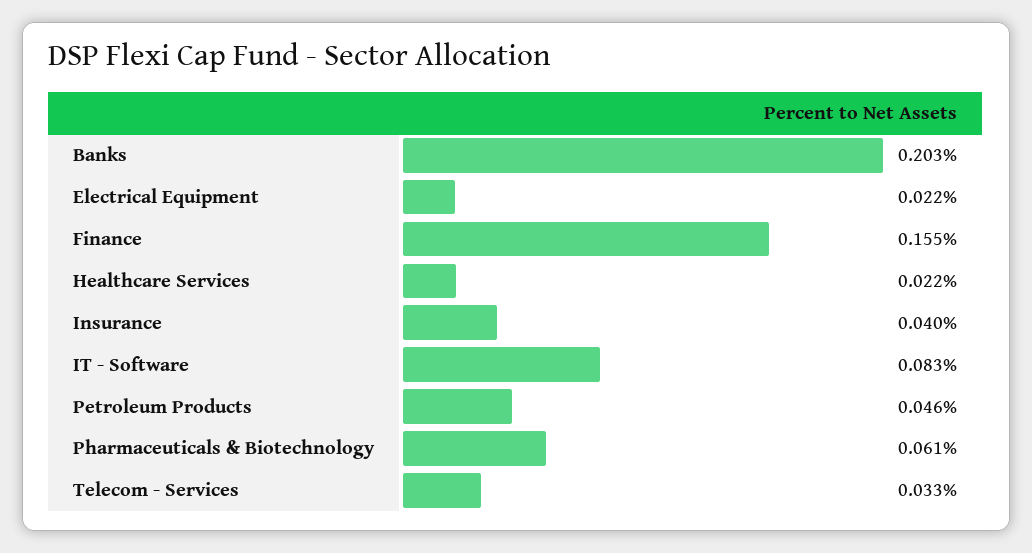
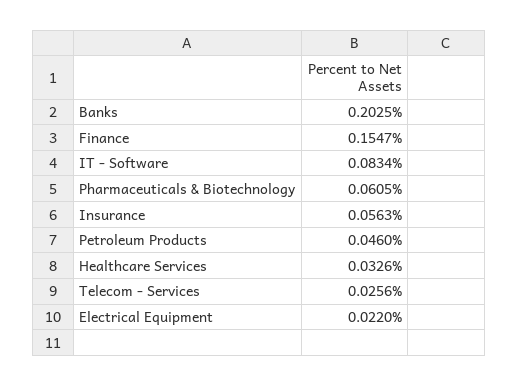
  {
    "Banks": 0.2025,
    "Electrical Equipment": 0.022,
    "Finance": 0.1547,
-   "Healthcare Services": 0.022,
+   "Healthcare Services": 0.0326,
-   "Insurance": 0.04,
+   "Insurance": 0.0563,
    "IT - Software": 0.0834,
    "Petroleum Products": 0.046,
    "Pharmaceuticals & Biotechnology": 0.0605,
-   "Telecom - Services": 0.033
+   "Telecom - Services": 0.0256
  }

